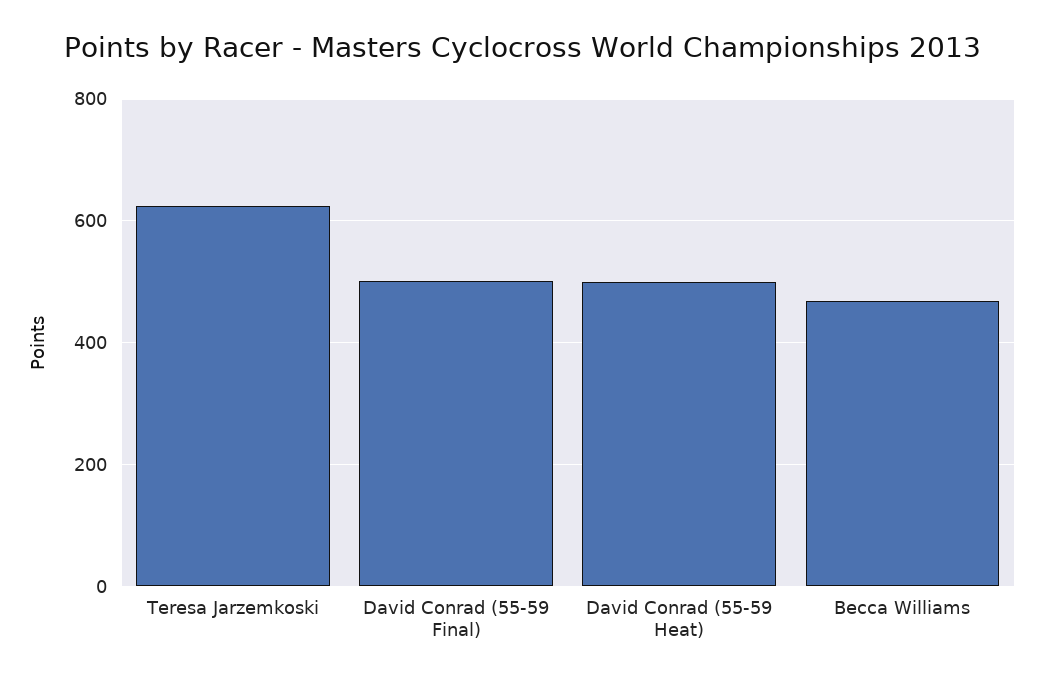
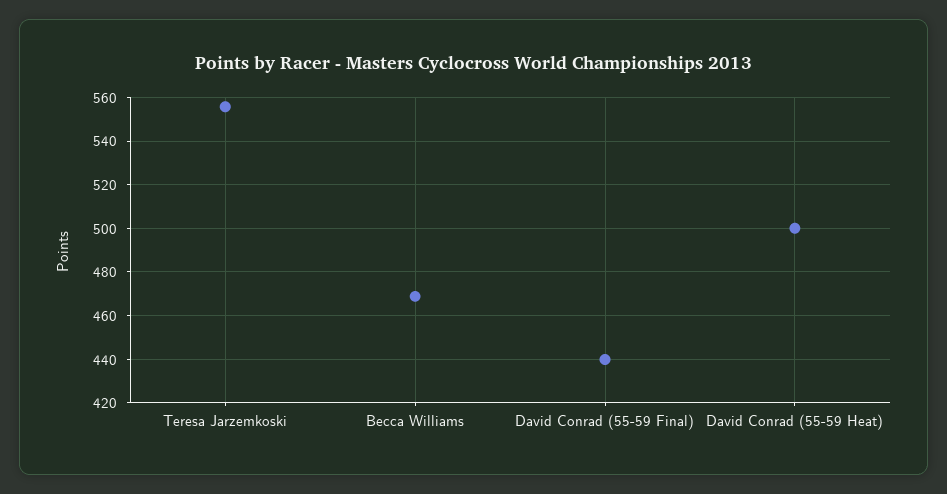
  {
-   "Teresa Jarzemkoski": 620,
+   "Teresa Jarzemkoski": 555,
-   "David Conrad (55-59 Final)": 500,
+   "David Conrad (55-59 Final)": 440,
    "David Conrad (55-59 Heat)": 500,
    "Becca Williams": 470
  }

